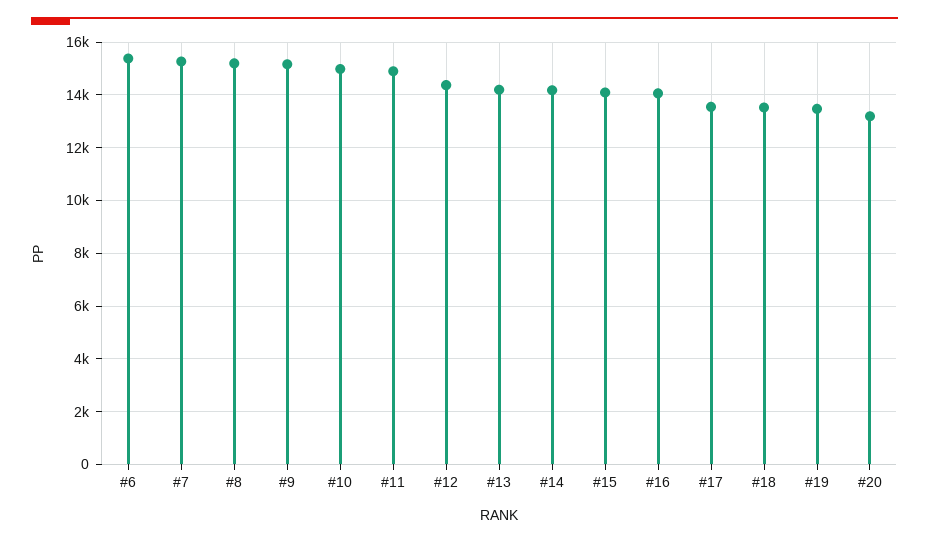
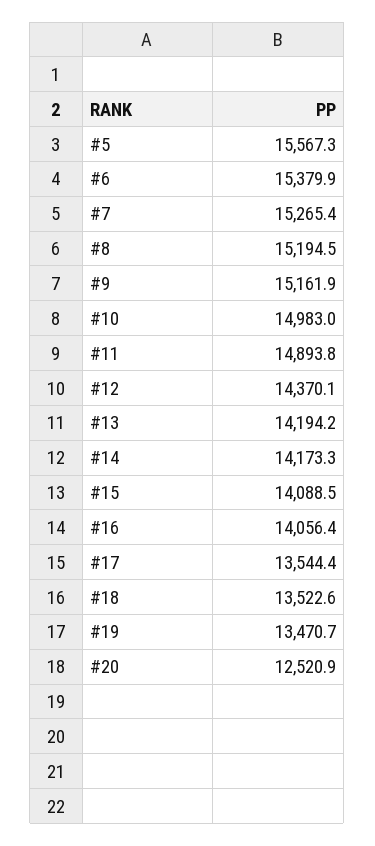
  {
    "#6": 15379.9,
    "#7": 15265.4,
    "#8": 15194.5,
    "#9": 15161.9,
    "#10": 14983,
    "#11": 14893.8,
    "#12": 14370.1,
    "#13": 14194.2,
    "#14": 14173.3,
    "#15": 14088.5,
    "#16": 14056.4,
    "#17": 13544.4,
    "#18": 13522.6,
    "#19": 13470.7,
-   "#20": 13250
+   "#20": 12520.9,
+   "#5": 15567.3
  }

